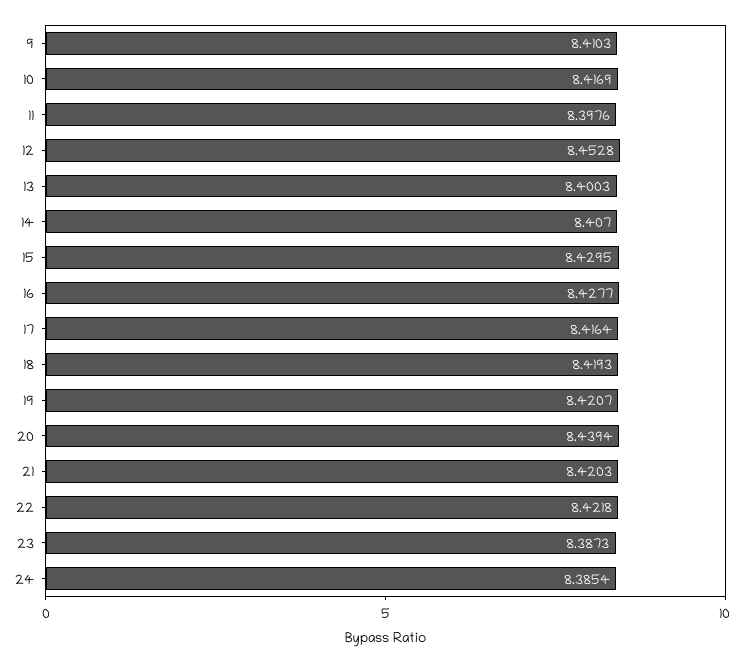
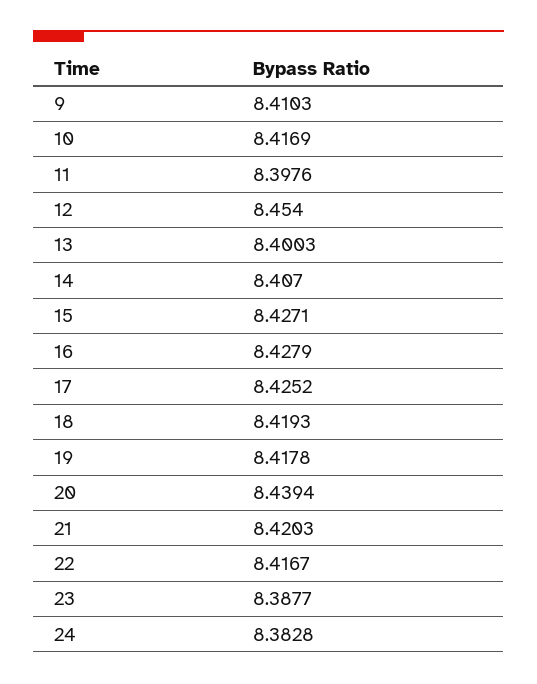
  {
    "9": 8.4103,
    "10": 8.4169,
    "11": 8.3976,
-   "12": 8.4528,
+   "12": 8.454,
    "13": 8.4003,
    "14": 8.407,
-   "15": 8.4295,
+   "15": 8.4271,
-   "16": 8.4277,
+   "16": 8.4279,
-   "17": 8.4164,
+   "17": 8.4252,
    "18": 8.4193,
-   "19": 8.4207,
+   "19": 8.4178,
    "20": 8.4394,
    "21": 8.4203,
-   "22": 8.4218,
+   "22": 8.4167,
-   "23": 8.3873,
+   "23": 8.3877,
-   "24": 8.3854
+   "24": 8.3828
  }

